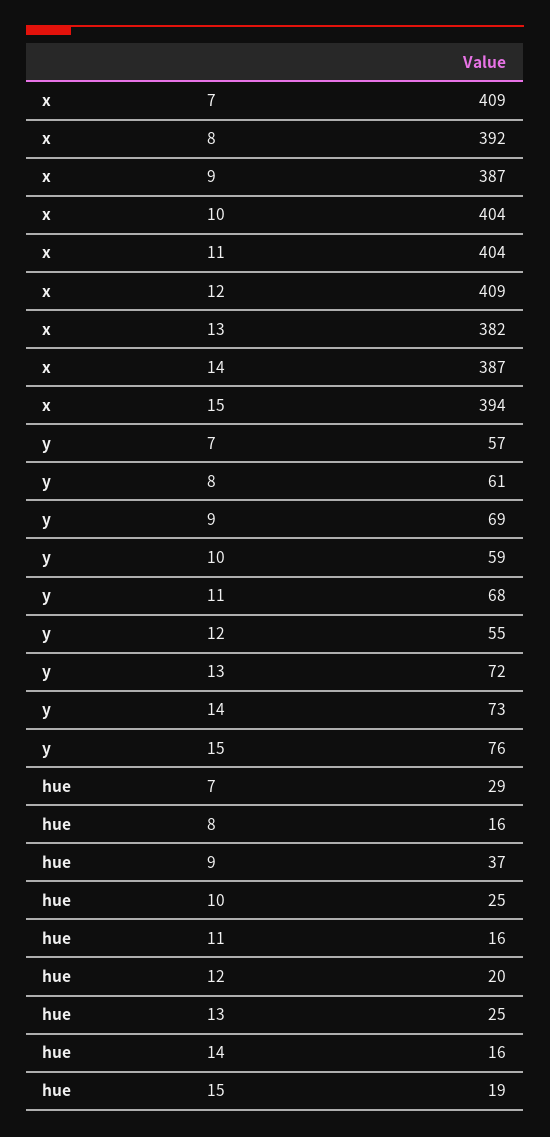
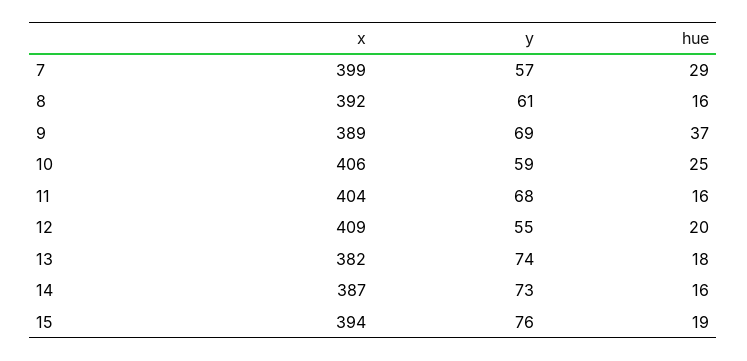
  {
    "x": {
-     "7": 409,
+     "7": 399,
      "8": 392,
-     "9": 387,
+     "9": 389,
-     "10": 404,
+     "10": 406,
      "11": 404,
      "12": 409,
      "13": 382,
      "14": 387,
      "15": 394
    },
    "y": {
      "7": 57,
      "8": 61,
      "9": 69,
      "10": 59,
      "11": 68,
      "12": 55,
-     "13": 72,
+     "13": 74,
      "14": 73,
      "15": 76
    },
    "hue": {
      "7": 29,
      "8": 16,
      "9": 37,
      "10": 25,
      "11": 16,
      "12": 20,
-     "13": 25,
+     "13": 18,
      "14": 16,
      "15": 19
    }
  }

